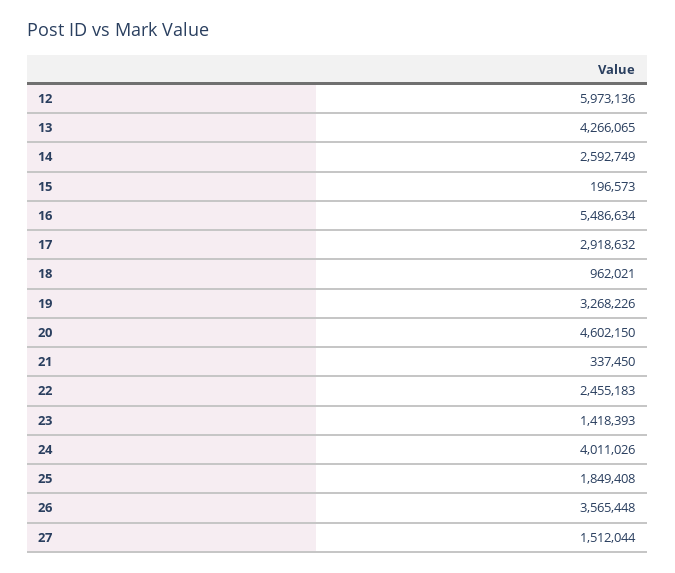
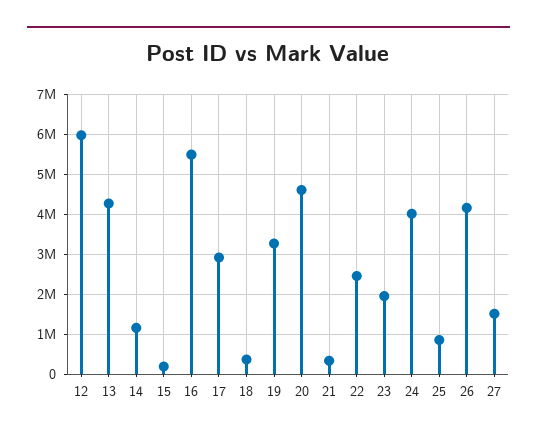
  {
    "12": 5973136,
    "13": 4266065,
-   "14": 2592749,
+   "14": 1200000,
    "15": 196573,
    "16": 5486634,
    "17": 2918632,
-   "18": 962021,
+   "18": 400000,
    "19": 3268226,
    "20": 4602150,
    "21": 337450,
    "22": 2455183,
-   "23": 1418393,
+   "23": 2000000,
    "24": 4011026,
-   "25": 1849408,
+   "25": 800000,
-   "26": 3565448,
+   "26": 4200000,
    "27": 1512044
  }

